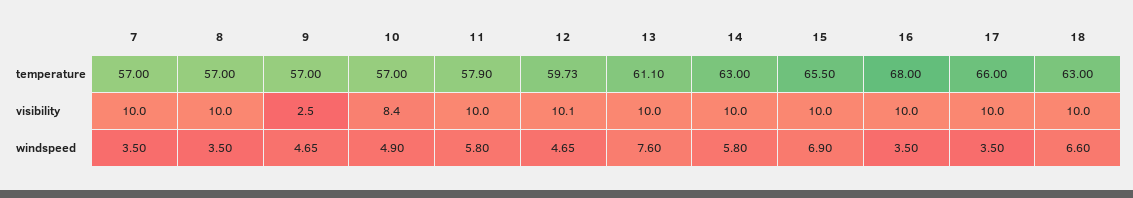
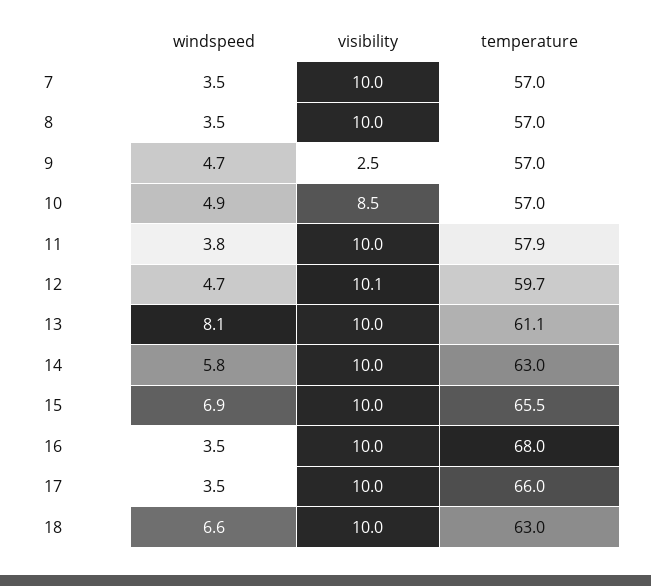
  {
    "7": {
      "temperature": 57,
      "visibility": 10,
      "windspeed": 3.5
    },
    "8": {
      "temperature": 57,
      "visibility": 10,
      "windspeed": 3.5
    },
    "9": {
      "temperature": 57,
      "visibility": 2.5,
      "windspeed": 4.65
    },
    "10": {
      "temperature": 57,
-     "visibility": 8.4,
+     "visibility": 8.5,
      "windspeed": 4.9
    },
    "11": {
      "temperature": 57.9,
      "visibility": 10,
-     "windspeed": 5.8
+     "windspeed": 3.8
    },
    "12": {
      "temperature": 59.73,
      "visibility": 10.1,
      "windspeed": 4.65
    },
    "13": {
      "temperature": 61.1,
      "visibility": 10,
-     "windspeed": 7.6
+     "windspeed": 8.1
    },
    "14": {
      "temperature": 63,
      "visibility": 10,
      "windspeed": 5.8
    },
    "15": {
      "temperature": 65.5,
      "visibility": 10,
      "windspeed": 6.9
    },
    "16": {
      "temperature": 68,
      "visibility": 10,
      "windspeed": 3.5
    },
    "17": {
      "temperature": 66,
      "visibility": 10,
      "windspeed": 3.5
    },
    "18": {
      "temperature": 63,
      "visibility": 10,
      "windspeed": 6.6
    }
  }

